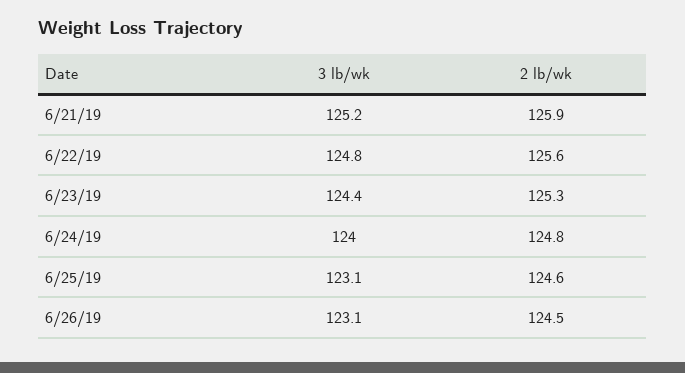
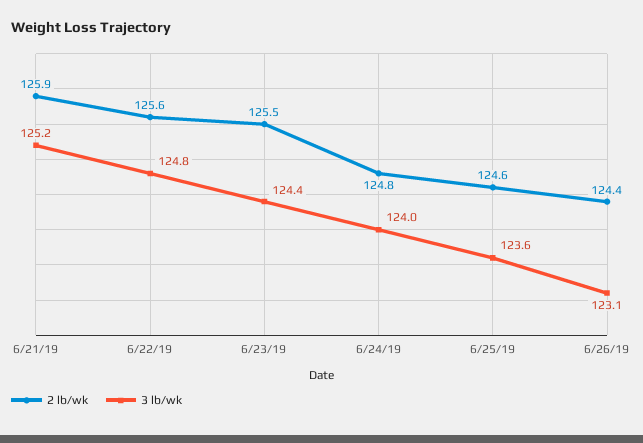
  {
    "3 lb/wk": {
      "6/21/19": 125.2,
      "6/22/19": 124.8,
      "6/23/19": 124.4,
      "6/24/19": 124,
-     "6/25/19": 123.1,
+     "6/25/19": 123.6,
      "6/26/19": 123.1
    },
    "2 lb/wk": {
      "6/21/19": 125.9,
      "6/22/19": 125.6,
-     "6/23/19": 125.3,
+     "6/23/19": 125.5,
      "6/24/19": 124.8,
      "6/25/19": 124.6,
-     "6/26/19": 124.5
+     "6/26/19": 124.4
    }
  }

